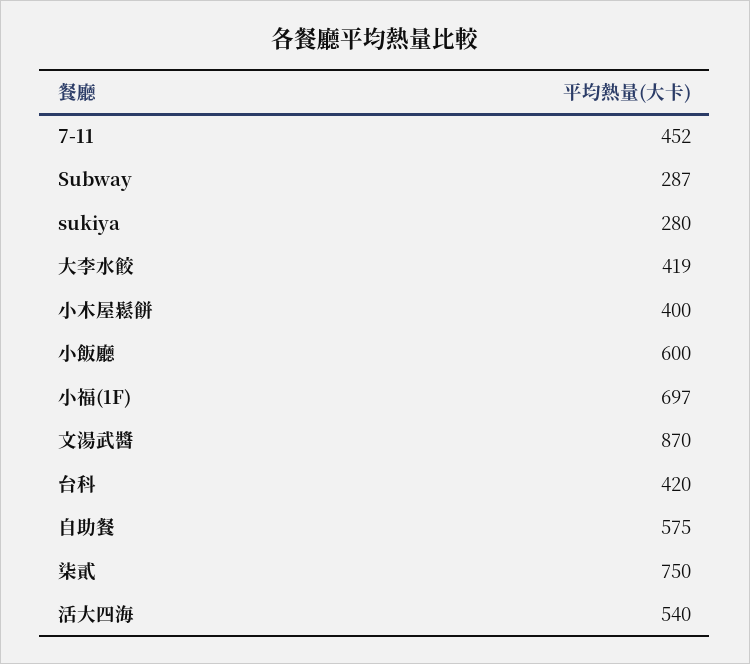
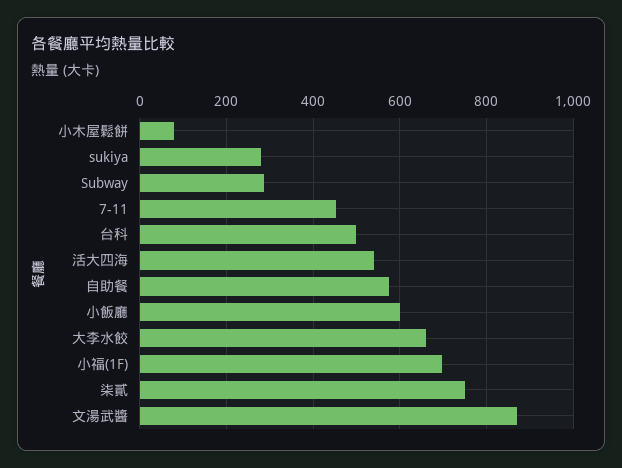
  {
    "7-11": 452,
    "Subway": 287,
    "sukiya": 280,
-   "大李水餃": 419,
+   "大李水餃": 660,
-   "小木屋鬆餅": 400,
+   "小木屋鬆餅": 80,
    "小飯廳": 600,
    "小福(1F)": 697,
    "文湯武醬": 870,
-   "台科": 420,
+   "台科": 500,
    "自助餐": 575,
    "柒貳": 750,
    "活大四海": 540
  }

